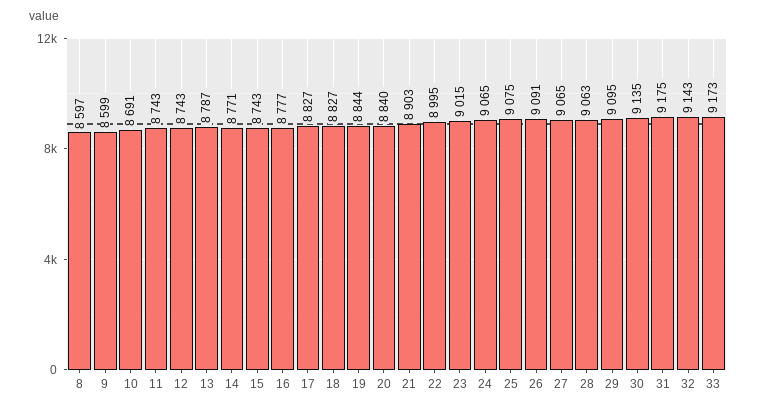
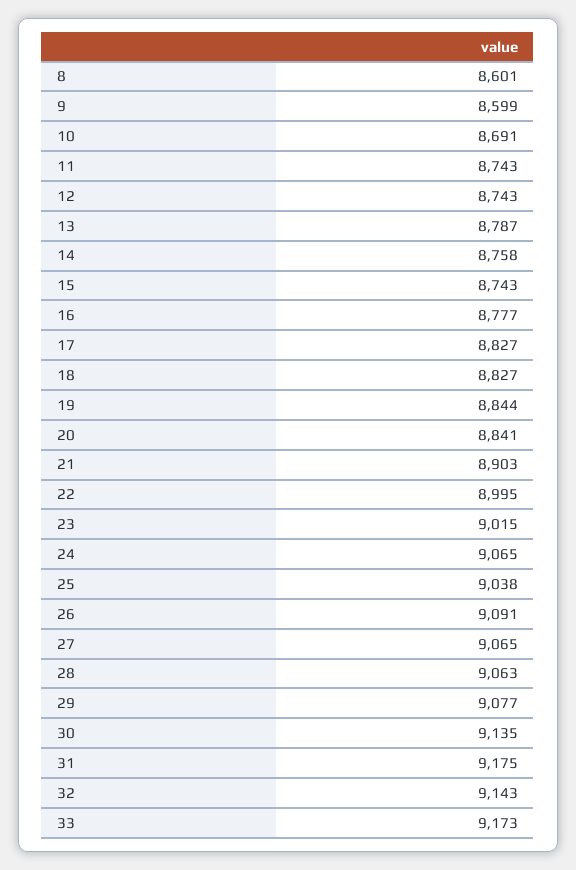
  {
-   "8": 8597,
+   "8": 8601,
    "9": 8599,
    "10": 8691,
    "11": 8743,
    "12": 8743,
    "13": 8787,
-   "14": 8771,
+   "14": 8758,
    "15": 8743,
    "16": 8777,
    "17": 8827,
    "18": 8827,
    "19": 8844,
-   "20": 8840,
+   "20": 8841,
    "21": 8903,
    "22": 8995,
    "23": 9015,
    "24": 9065,
-   "25": 9075,
+   "25": 9038,
    "26": 9091,
    "27": 9065,
    "28": 9063,
-   "29": 9095,
+   "29": 9077,
    "30": 9135,
    "31": 9175,
    "32": 9143,
    "33": 9173
  }

